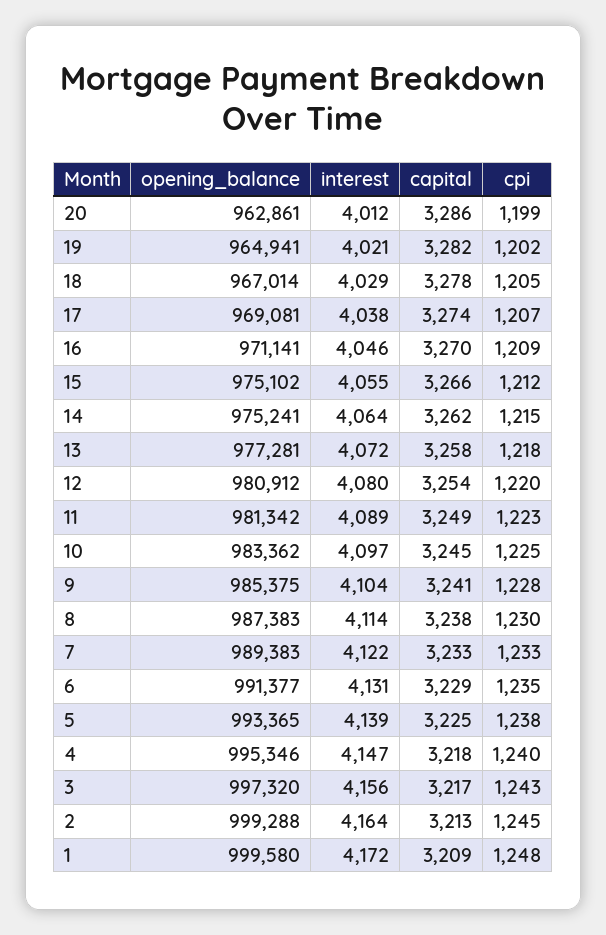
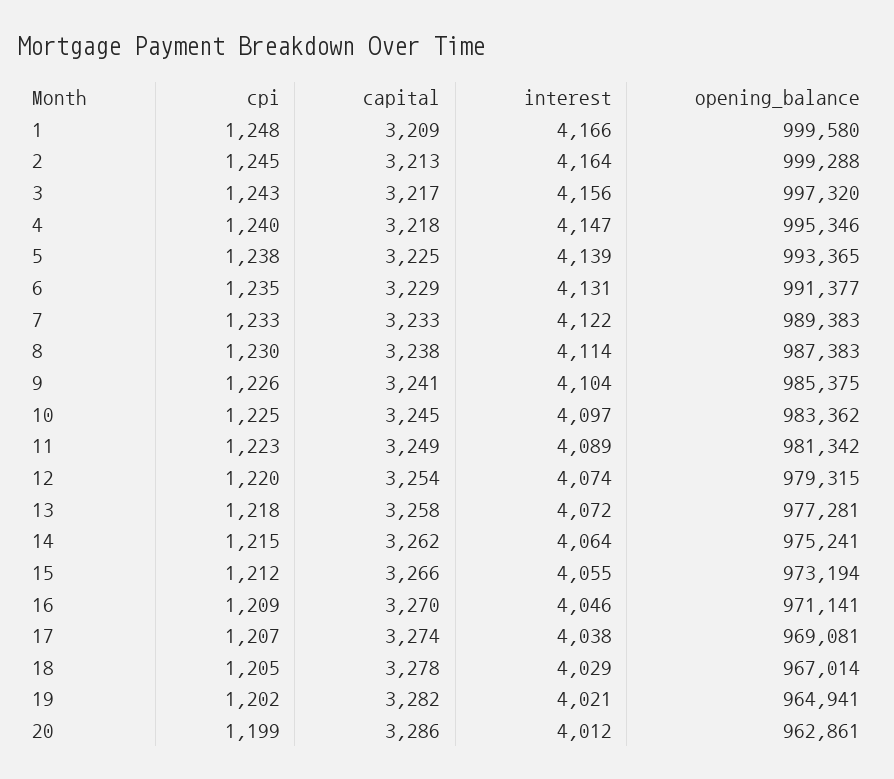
  {
    "opening_balance": {
      "20": 962861,
      "19": 964941,
      "18": 967014,
      "17": 969081,
      "16": 971141,
-     "15": 975102,
+     "15": 973194,
      "14": 975241,
      "13": 977281,
-     "12": 980912,
+     "12": 979315,
      "11": 981342,
      "10": 983362,
      "9": 985375,
      "8": 987383,
      "7": 989383,
      "6": 991377,
      "5": 993365,
      "4": 995346,
      "3": 997320,
      "2": 999288,
      "1": 999580
    },
    "interest": {
      "20": 4012,
      "19": 4021,
      "18": 4029,
      "17": 4038,
      "16": 4046,
      "15": 4055,
      "14": 4064,
      "13": 4072,
-     "12": 4080,
+     "12": 4074,
      "11": 4089,
      "10": 4097,
      "9": 4104,
      "8": 4114,
      "7": 4122,
      "6": 4131,
      "5": 4139,
      "4": 4147,
      "3": 4156,
      "2": 4164,
-     "1": 4172
+     "1": 4166
    },
    "capital": {
      "20": 3286,
      "19": 3282,
      "18": 3278,
      "17": 3274,
      "16": 3270,
      "15": 3266,
      "14": 3262,
      "13": 3258,
      "12": 3254,
      "11": 3249,
      "10": 3245,
      "9": 3241,
      "8": 3238,
      "7": 3233,
      "6": 3229,
      "5": 3225,
      "4": 3218,
      "3": 3217,
      "2": 3213,
      "1": 3209
    },
    "cpi": {
      "20": 1199,
      "19": 1202,
      "18": 1205,
      "17": 1207,
      "16": 1209,
      "15": 1212,
      "14": 1215,
      "13": 1218,
      "12": 1220,
      "11": 1223,
      "10": 1225,
-     "9": 1228,
+     "9": 1226,
      "8": 1230,
      "7": 1233,
      "6": 1235,
      "5": 1238,
      "4": 1240,
      "3": 1243,
      "2": 1245,
      "1": 1248
    }
  }

